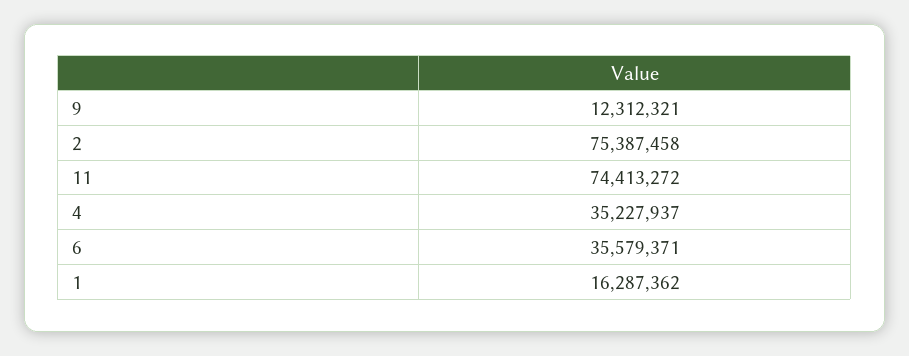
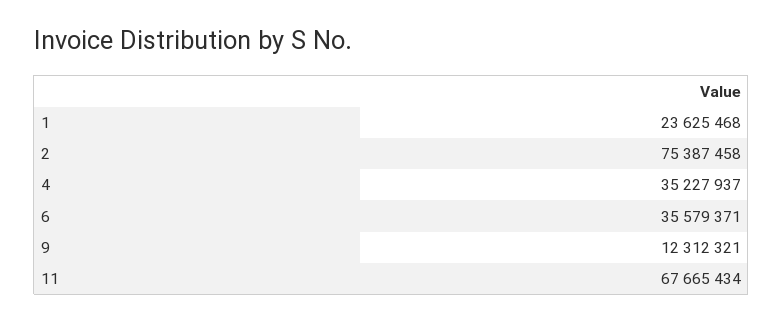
  {
    "9": 12312321,
    "2": 75387458,
-   "11": 74413272,
+   "11": 67665434,
    "4": 35227937,
    "6": 35579371,
-   "1": 16287362
+   "1": 23625468
  }

